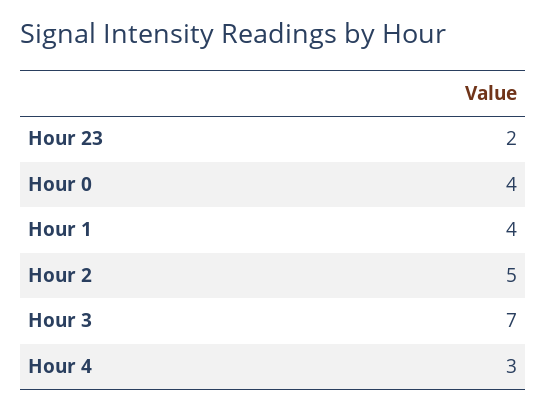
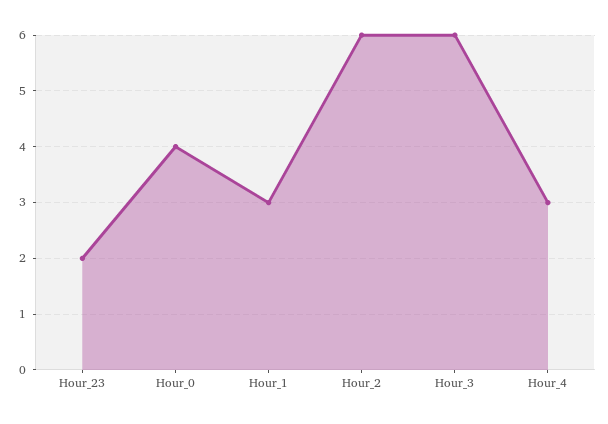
  {
    "Hour 23": 2,
    "Hour 0": 4,
-   "Hour 1": 4,
+   "Hour 1": 3,
-   "Hour 2": 5,
+   "Hour 2": 6,
-   "Hour 3": 7,
+   "Hour 3": 6,
    "Hour 4": 3
  }

